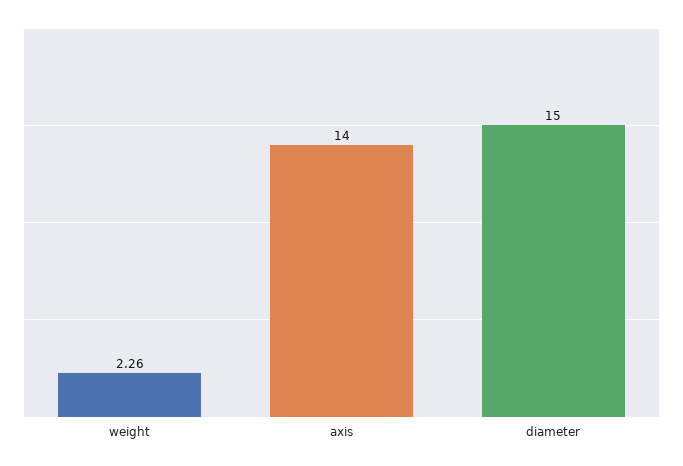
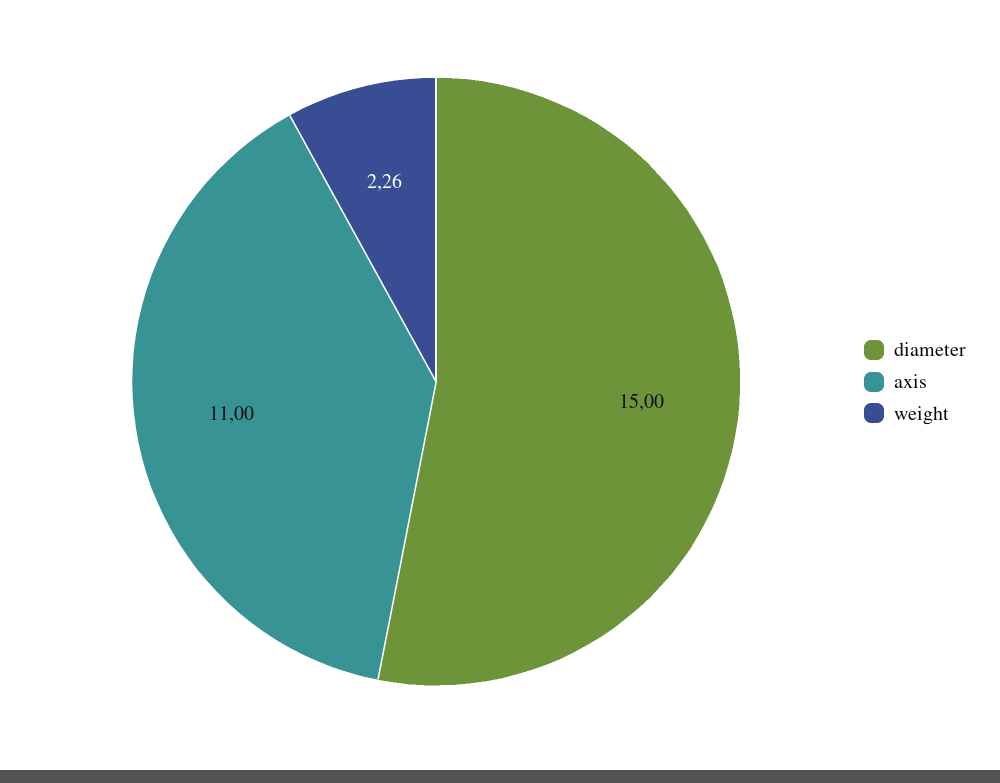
  {
    "weight": 2.26,
-   "axis": 14,
+   "axis": 11,
    "diameter": 15
  }

